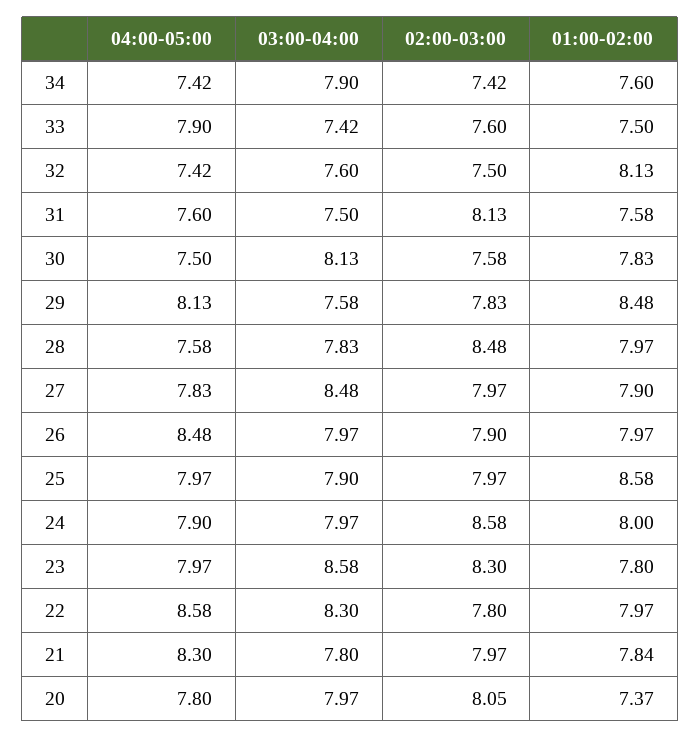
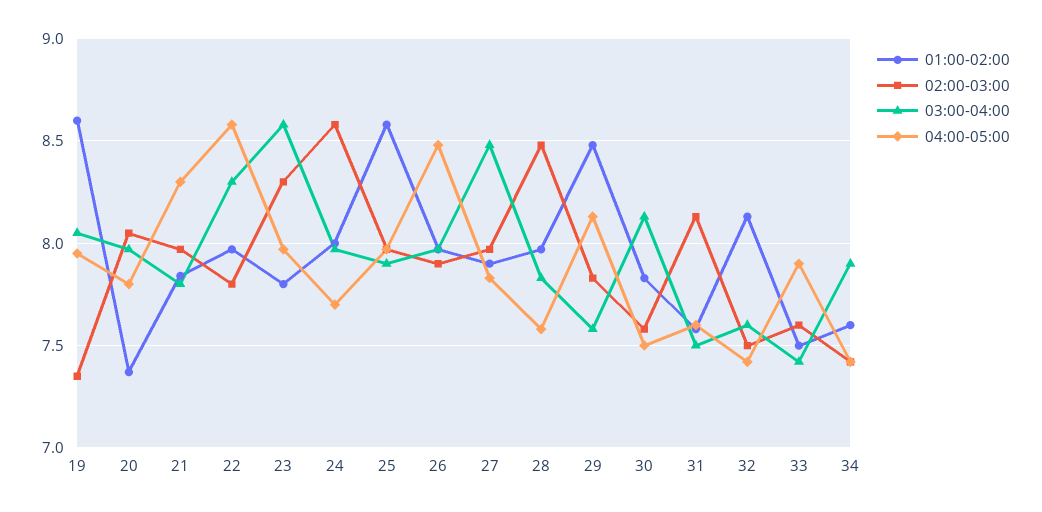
  {
    "04:00-05:00": {
      "34": 7.42,
      "33": 7.9,
      "32": 7.42,
      "31": 7.6,
      "30": 7.5,
      "29": 8.13,
      "28": 7.58,
      "27": 7.83,
      "26": 8.48,
      "25": 7.97,
-     "24": 7.9,
+     "24": 7.7,
      "23": 7.97,
      "22": 8.58,
      "21": 8.3,
-     "20": 7.8
+     "20": 7.8,
+     "19": 7.95
    },
    "03:00-04:00": {
      "34": 7.9,
      "33": 7.42,
      "32": 7.6,
      "31": 7.5,
      "30": 8.13,
      "29": 7.58,
      "28": 7.83,
      "27": 8.48,
      "26": 7.97,
      "25": 7.9,
      "24": 7.97,
      "23": 8.58,
      "22": 8.3,
      "21": 7.8,
-     "20": 7.97
+     "20": 7.97,
+     "19": 8.05
    },
    "02:00-03:00": {
      "34": 7.42,
      "33": 7.6,
      "32": 7.5,
      "31": 8.13,
      "30": 7.58,
      "29": 7.83,
      "28": 8.48,
      "27": 7.97,
      "26": 7.9,
      "25": 7.97,
      "24": 8.58,
      "23": 8.3,
      "22": 7.8,
      "21": 7.97,
-     "20": 8.05
+     "20": 8.05,
+     "19": 7.35
    },
    "01:00-02:00": {
      "34": 7.6,
      "33": 7.5,
      "32": 8.13,
      "31": 7.58,
      "30": 7.83,
      "29": 8.48,
      "28": 7.97,
      "27": 7.9,
      "26": 7.97,
      "25": 8.58,
      "24": 8,
      "23": 7.8,
      "22": 7.97,
      "21": 7.84,
-     "20": 7.37
+     "20": 7.37,
+     "19": 8.6
    }
  }

